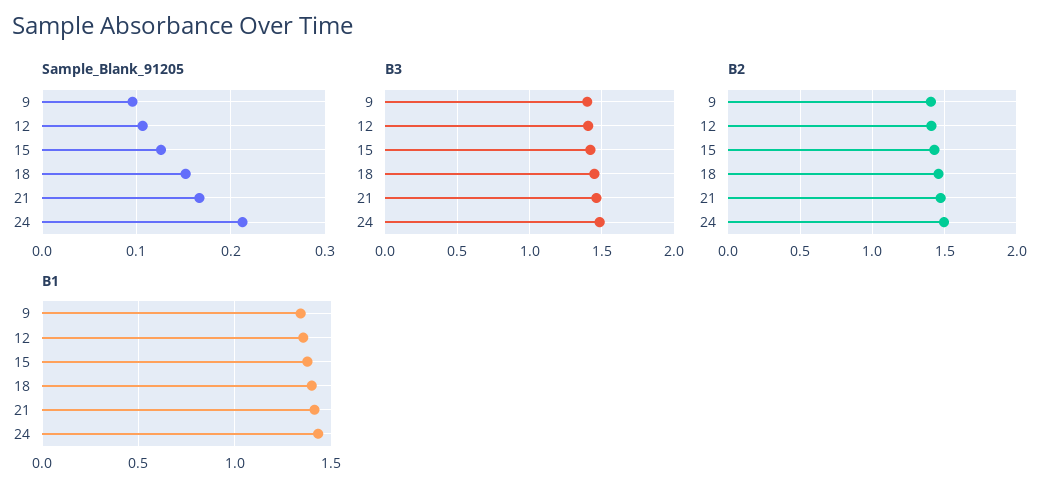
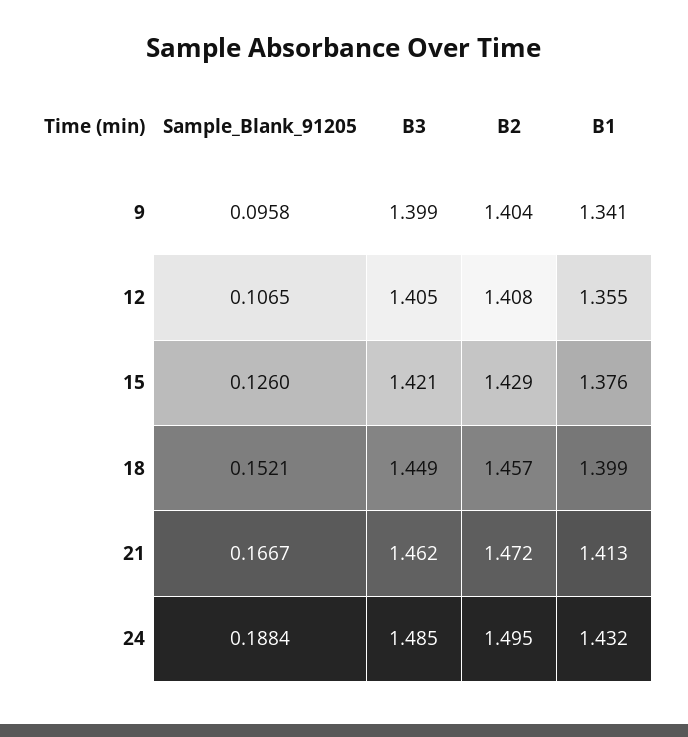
  {
    "Sample_Blank_91205": {
      "9": 0.0958,
      "12": 0.1065,
      "15": 0.126,
      "18": 0.1521,
      "21": 0.1667,
-     "24": 0.21
+     "24": 0.1884
    },
    "B3": {
      "9": 1.399,
      "12": 1.405,
      "15": 1.421,
      "18": 1.449,
      "21": 1.462,
      "24": 1.485
    },
    "B2": {
      "9": 1.404,
      "12": 1.408,
      "15": 1.429,
      "18": 1.457,
      "21": 1.472,
      "24": 1.495
    },
    "B1": {
      "9": 1.341,
      "12": 1.355,
      "15": 1.376,
      "18": 1.399,
      "21": 1.413,
      "24": 1.432
    }
  }

